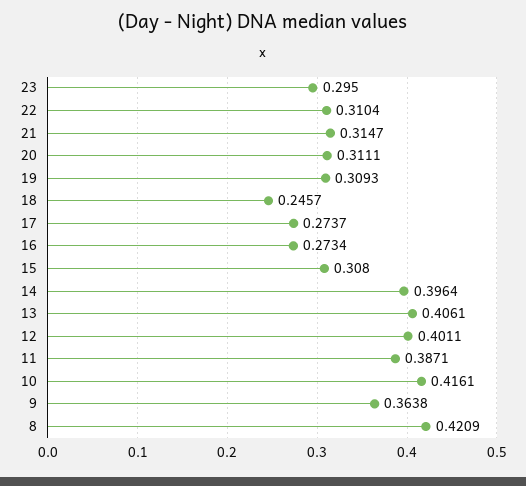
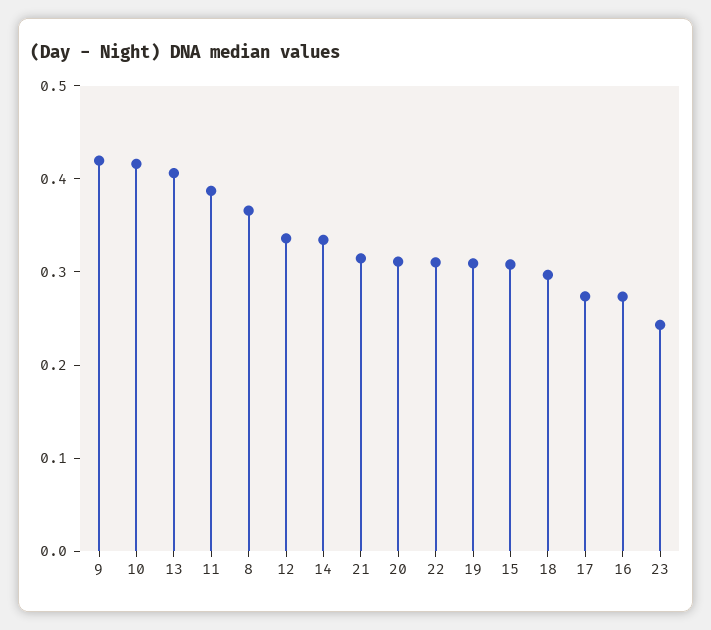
  {
-   "23": 0.295,
+   "23": 0.24,
    "22": 0.3104,
    "21": 0.3147,
    "20": 0.3111,
    "19": 0.3093,
-   "18": 0.2457,
+   "18": 0.3,
    "17": 0.2737,
    "16": 0.2734,
    "15": 0.308,
-   "14": 0.3964,
+   "14": 0.34,
    "13": 0.4061,
-   "12": 0.4011,
+   "12": 0.34,
    "11": 0.3871,
    "10": 0.4161,
-   "9": 0.3638,
+   "9": 0.42,
-   "8": 0.4209
+   "8": 0.36
  }

